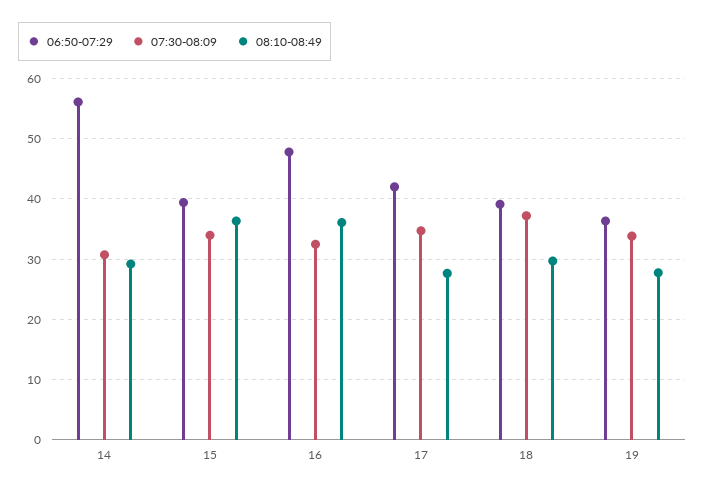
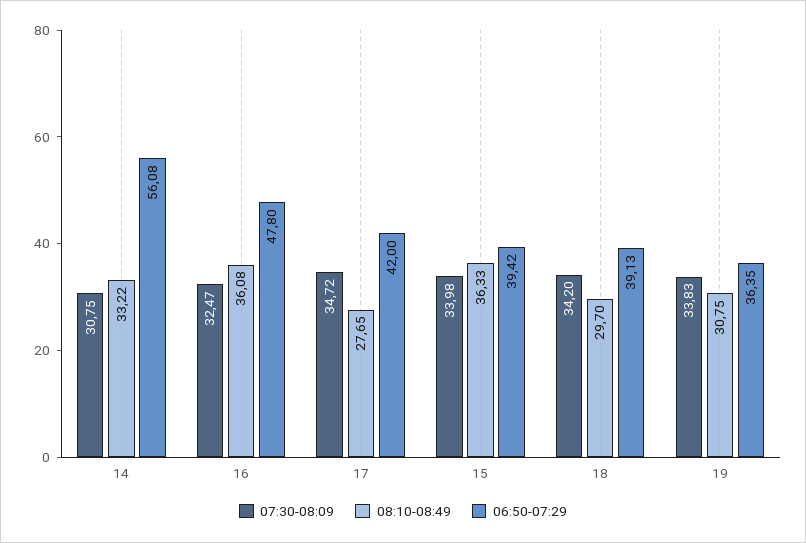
  {
    "06:50-07:29": {
      "14": 56.08,
      "15": 39.42,
      "16": 47.8,
      "17": 42,
      "18": 39.13,
      "19": 36.35
    },
    "07:30-08:09": {
      "14": 30.75,
      "15": 33.98,
      "16": 32.47,
      "17": 34.72,
-     "18": 37,
+     "18": 34.2,
      "19": 33.83
    },
    "08:10-08:49": {
-     "14": 29,
+     "14": 33.22,
      "15": 36.33,
      "16": 36.08,
      "17": 27.65,
      "18": 29.7,
-     "19": 28
+     "19": 30.75
    }
  }

